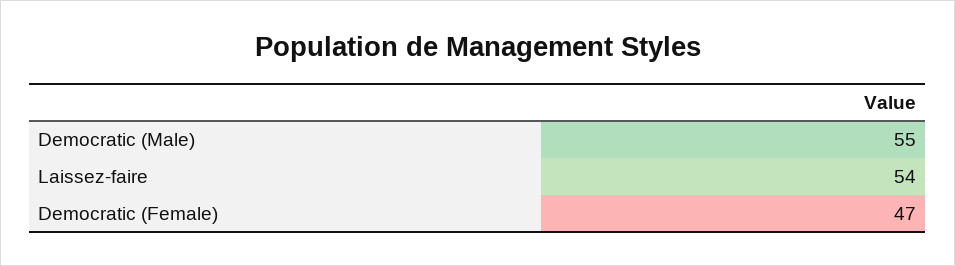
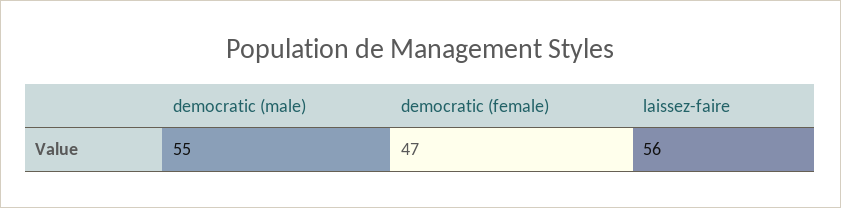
  {
    "Democratic (Male)": 55,
-   "Laissez-faire": 54,
+   "Laissez-faire": 56,
    "Democratic (Female)": 47
  }

